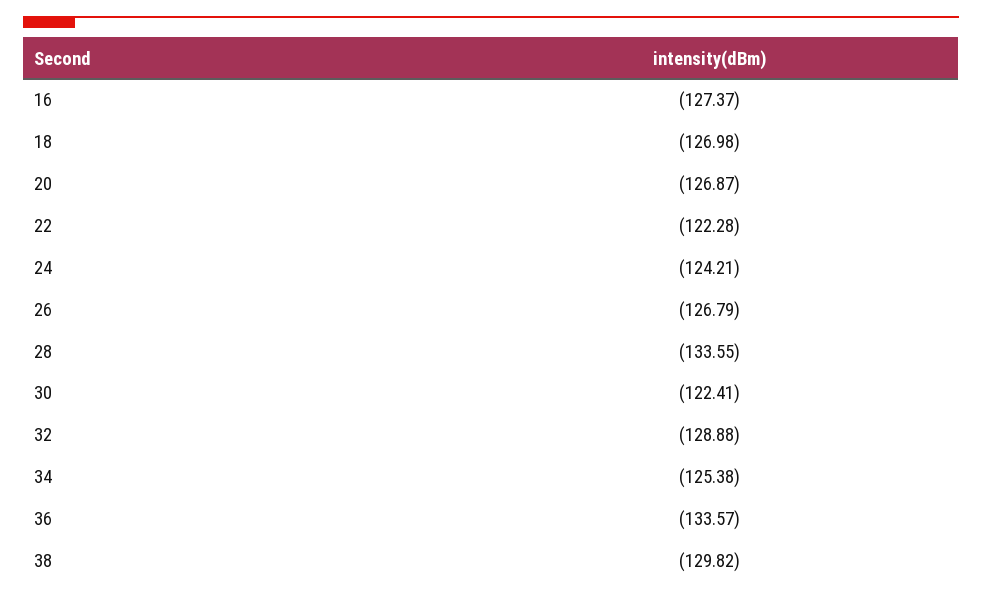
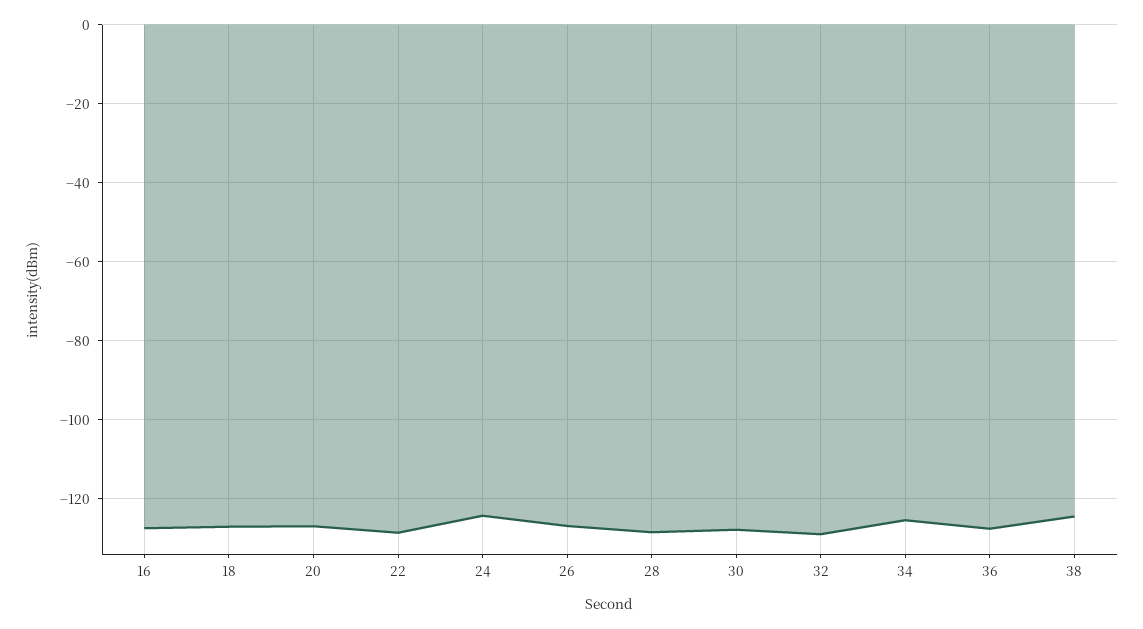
  {
    "16": -127.37,
    "18": -126.98,
    "20": -126.87,
-   "22": -122.28,
+   "22": -128,
    "24": -124.21,
    "26": -126.79,
-   "28": -133.55,
+   "28": -128,
-   "30": -122.41,
+   "30": -128,
    "32": -128.88,
    "34": -125.38,
-   "36": -133.57,
+   "36": -128,
-   "38": -129.82
+   "38": -124
  }

